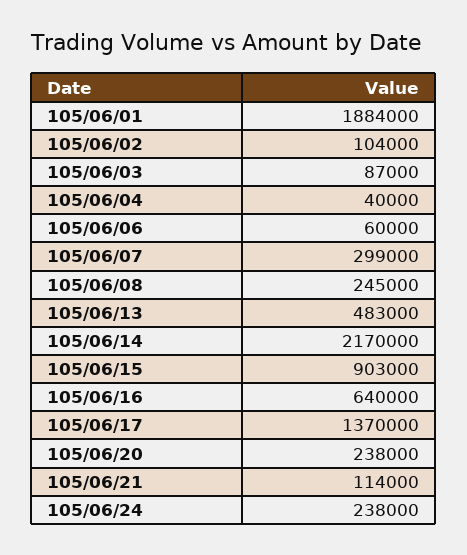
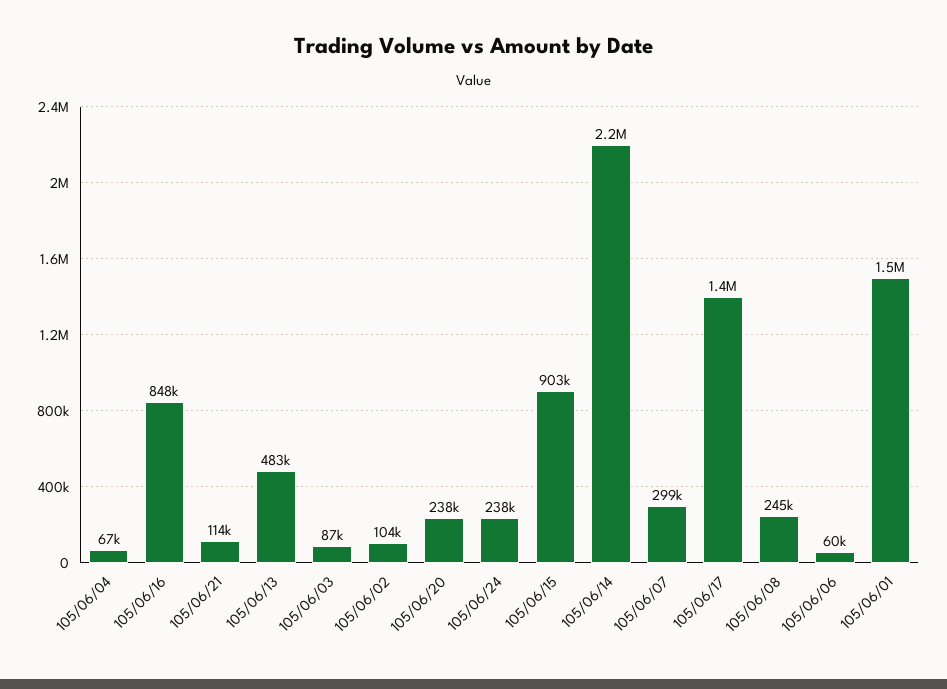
  {
-   "105/06/01": 1884000,
+   "105/06/01": 1500000,
    "105/06/02": 104000,
    "105/06/03": 87000,
-   "105/06/04": 40000,
+   "105/06/04": 67000,
    "105/06/06": 60000,
    "105/06/07": 299000,
    "105/06/08": 245000,
    "105/06/13": 483000,
    "105/06/14": 2170000,
    "105/06/15": 903000,
-   "105/06/16": 640000,
+   "105/06/16": 848000,
    "105/06/17": 1370000,
    "105/06/20": 238000,
    "105/06/21": 114000,
    "105/06/24": 238000
  }

